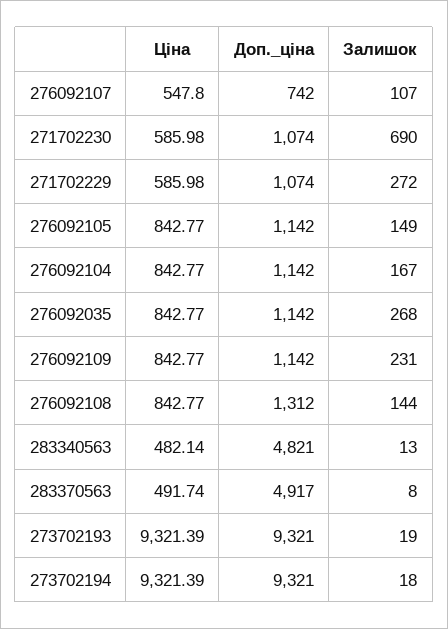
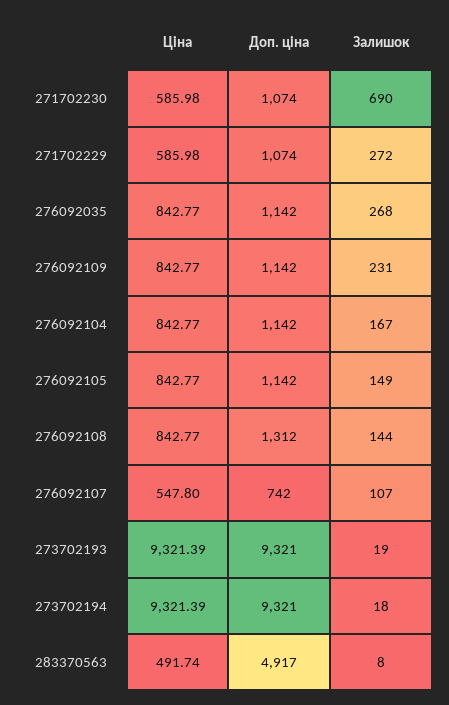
  {
    "Ціна": {
      "276092107": 547.8,
      "271702230": 585.98,
      "271702229": 585.98,
      "276092105": 842.77,
      "276092104": 842.77,
      "276092035": 842.77,
      "276092109": 842.77,
      "276092108": 842.77,
-     "283340563": 482.14,
      "283370563": 491.74,
      "273702193": 9321.39,
      "273702194": 9321.39
    },
    "Доп._ціна": {
      "276092107": 742,
      "271702230": 1074,
      "271702229": 1074,
      "276092105": 1142,
      "276092104": 1142,
      "276092035": 1142,
      "276092109": 1142,
      "276092108": 1312,
-     "283340563": 4821,
      "283370563": 4917,
      "273702193": 9321,
      "273702194": 9321
    },
    "Залишок": {
      "276092107": 107,
      "271702230": 690,
      "271702229": 272,
      "276092105": 149,
      "276092104": 167,
      "276092035": 268,
      "276092109": 231,
      "276092108": 144,
-     "283340563": 13,
      "283370563": 8,
      "273702193": 19,
      "273702194": 18
    }
  }

